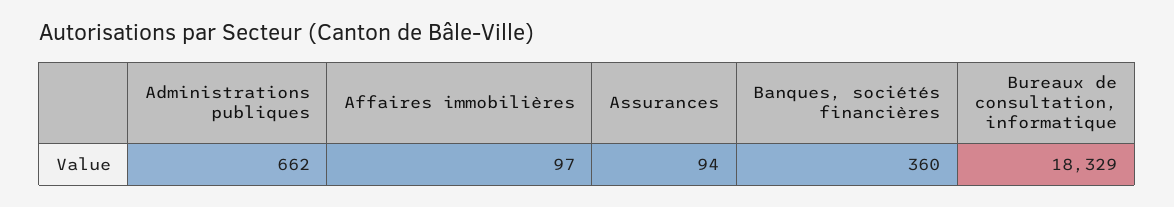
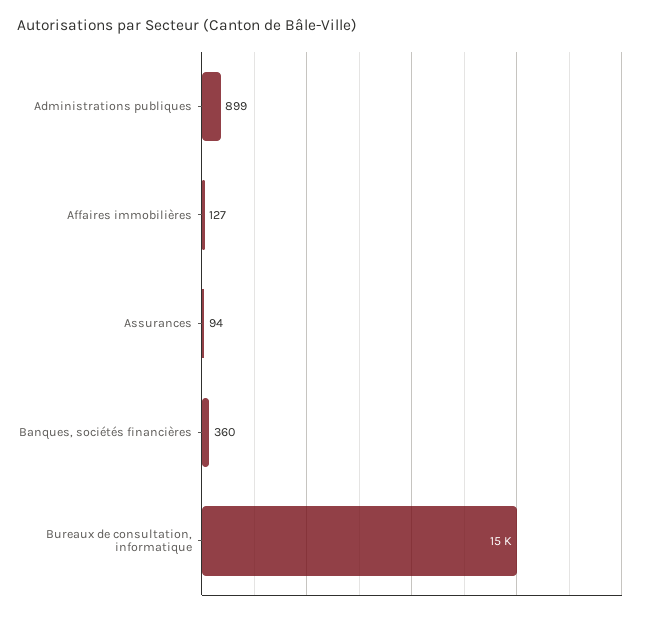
  {
-   "Administrations publiques": 662,
+   "Administrations publiques": 899,
-   "Affaires immobilières": 97,
+   "Affaires immobilières": 127,
    "Assurances": 94,
    "Banques, sociétés financières": 360,
-   "Bureaux de consultation, informatique": 18329
+   "Bureaux de consultation, informatique": 15000
  }

